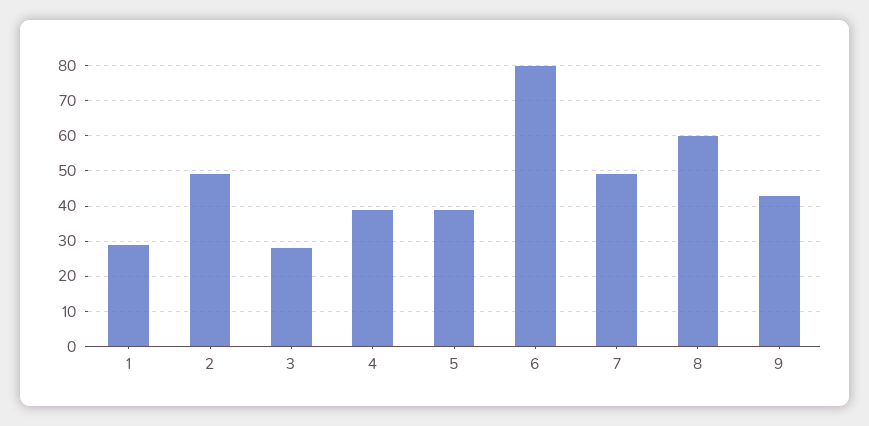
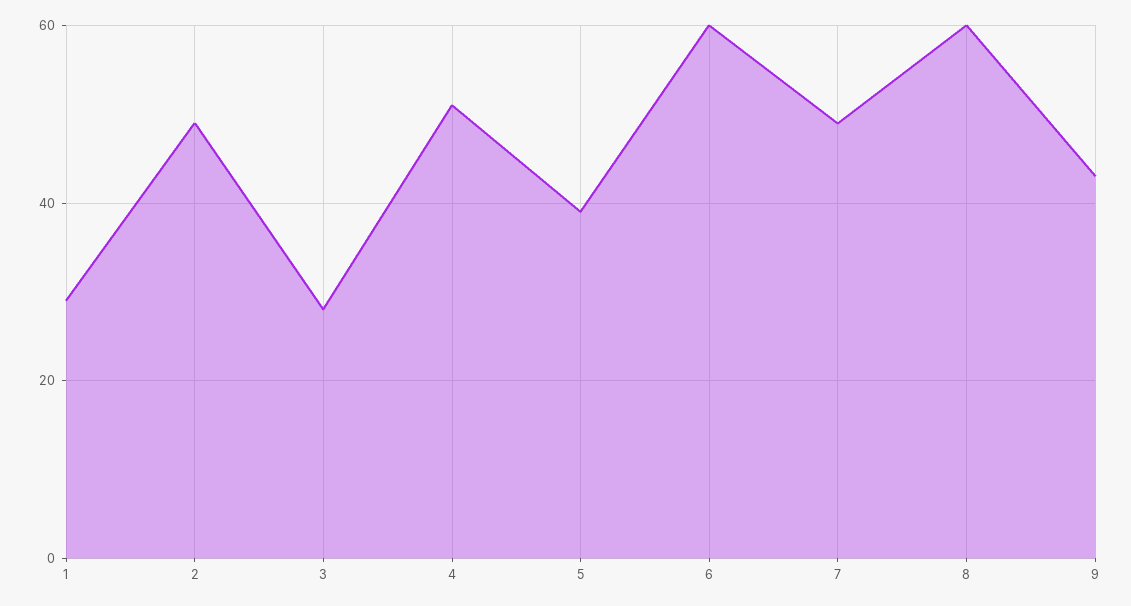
  {
    "1": 30,
    "2": 50,
    "3": 30,
-   "4": 40,
+   "4": 50,
    "5": 40,
-   "6": 80,
+   "6": 60,
    "7": 50,
    "8": 60,
    "9": 45
  }

